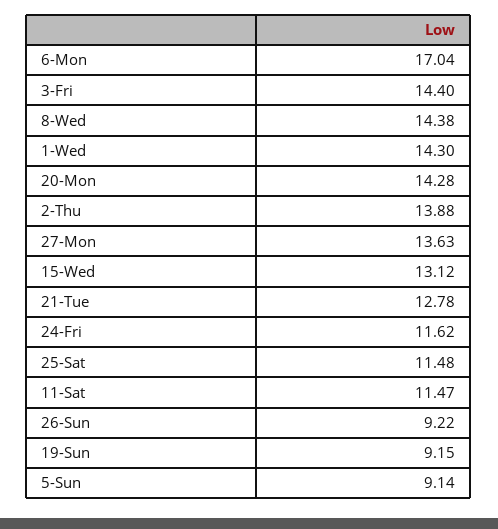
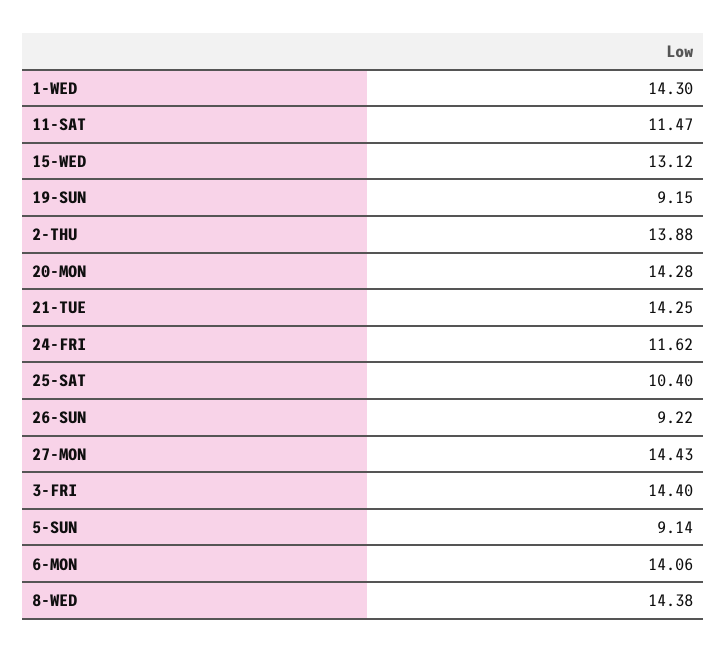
  {
-   "6-Mon": 17.04,
+   "6-Mon": 14.06,
    "3-Fri": 14.4,
    "8-Wed": 14.38,
    "1-Wed": 14.3,
    "20-Mon": 14.28,
    "2-Thu": 13.88,
-   "27-Mon": 13.63,
+   "27-Mon": 14.43,
    "15-Wed": 13.12,
-   "21-Tue": 12.78,
+   "21-Tue": 14.25,
    "24-Fri": 11.62,
-   "25-Sat": 11.48,
+   "25-Sat": 10.4,
    "11-Sat": 11.47,
    "26-Sun": 9.22,
    "19-Sun": 9.15,
    "5-Sun": 9.14
  }

